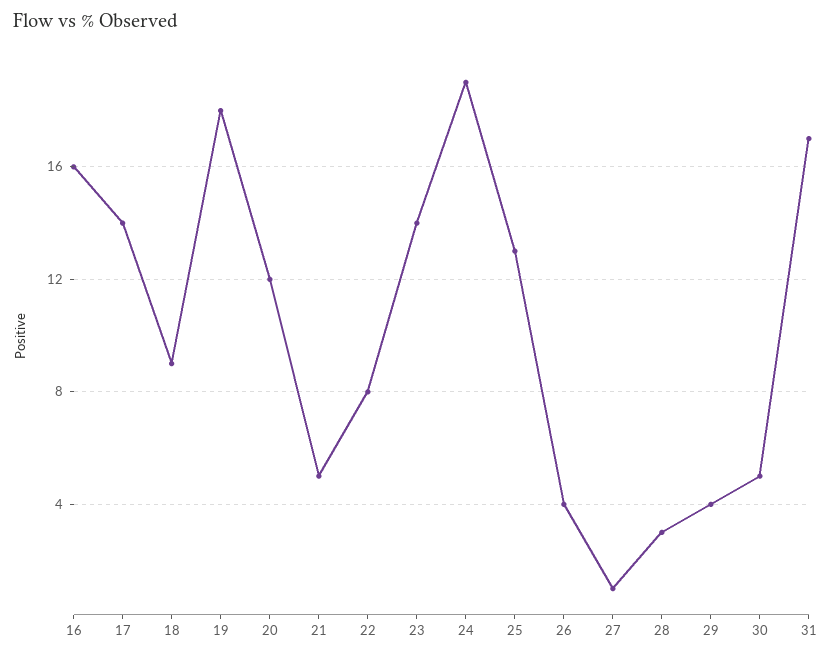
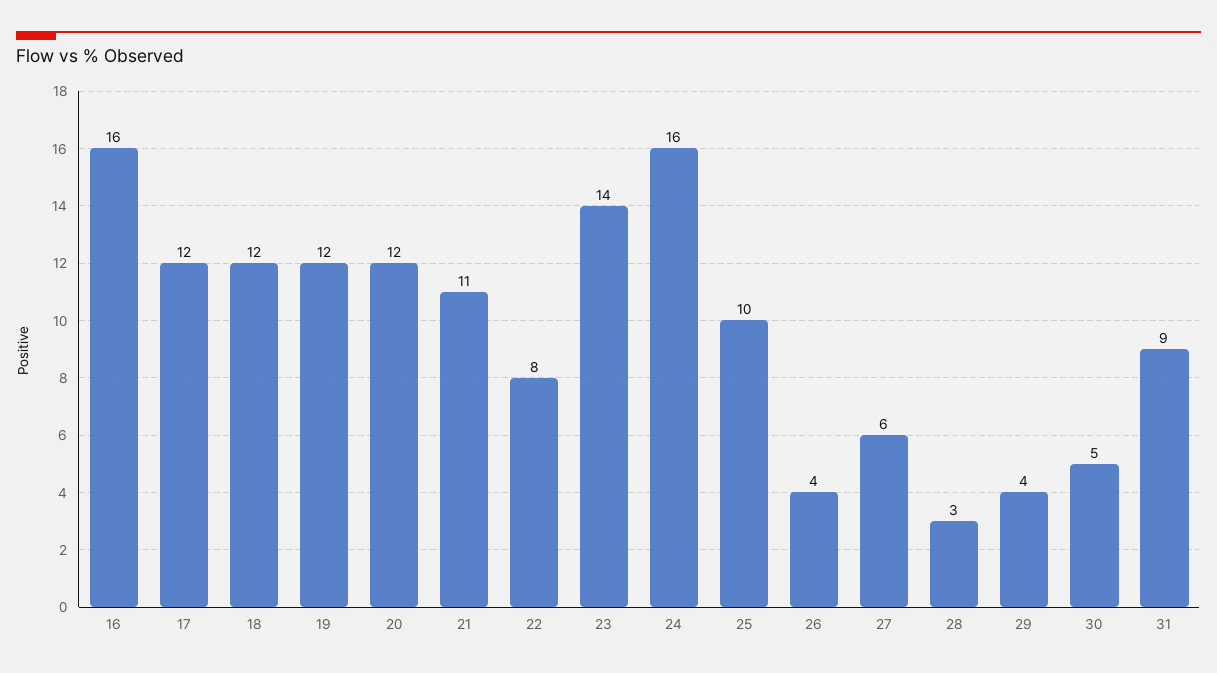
  {
    "16": 16,
-   "17": 14,
+   "17": 12,
-   "18": 9,
+   "18": 12,
-   "19": 18,
+   "19": 12,
    "20": 12,
-   "21": 5,
+   "21": 11,
    "22": 8,
    "23": 14,
-   "24": 19,
+   "24": 16,
-   "25": 13,
+   "25": 10,
    "26": 4,
-   "27": 1,
+   "27": 6,
    "28": 3,
    "29": 4,
    "30": 5,
-   "31": 17
+   "31": 9
  }

